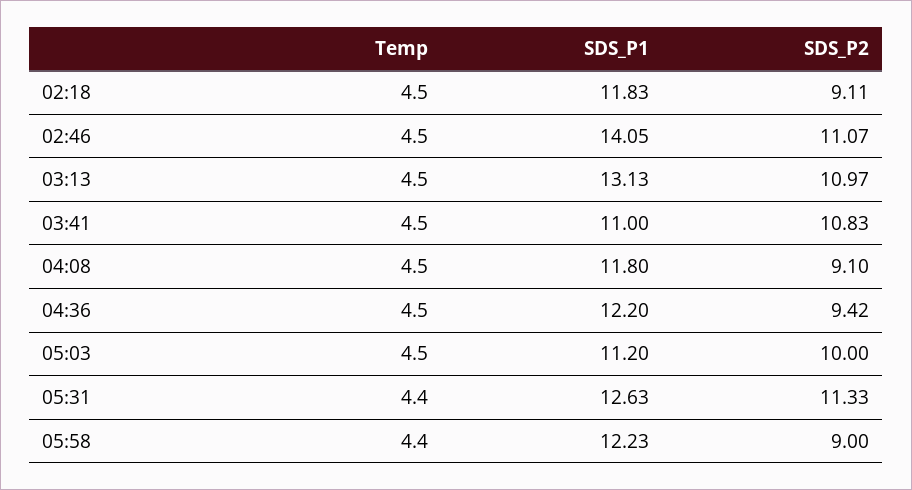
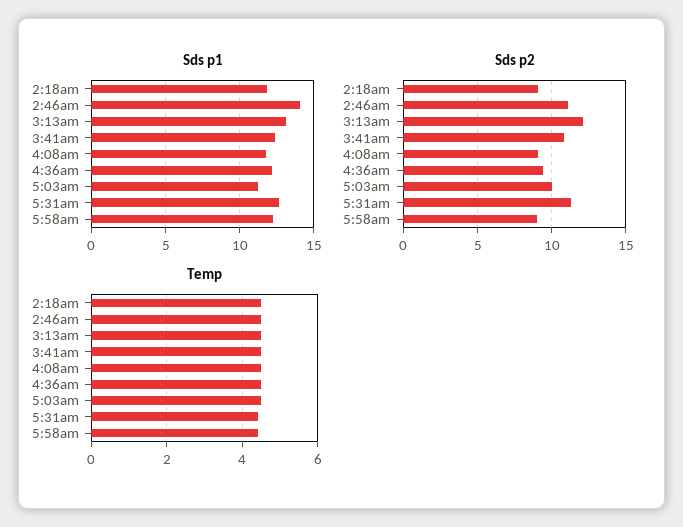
  {
    "Temp": {
      "02:18": 4.5,
      "02:46": 4.5,
      "03:13": 4.5,
      "03:41": 4.5,
      "04:08": 4.5,
      "04:36": 4.5,
      "05:03": 4.5,
      "05:31": 4.4,
      "05:58": 4.4
    },
    "SDS_P1": {
      "02:18": 11.83,
      "02:46": 14.05,
      "03:13": 13.13,
-     "03:41": 11,
+     "03:41": 12.5,
      "04:08": 11.8,
      "04:36": 12.2,
      "05:03": 11.2,
      "05:31": 12.63,
      "05:58": 12.23
    },
    "SDS_P2": {
      "02:18": 9.11,
      "02:46": 11.07,
-     "03:13": 10.97,
+     "03:13": 12,
      "03:41": 10.83,
      "04:08": 9.1,
      "04:36": 9.42,
      "05:03": 10,
      "05:31": 11.33,
      "05:58": 9
    }
  }

